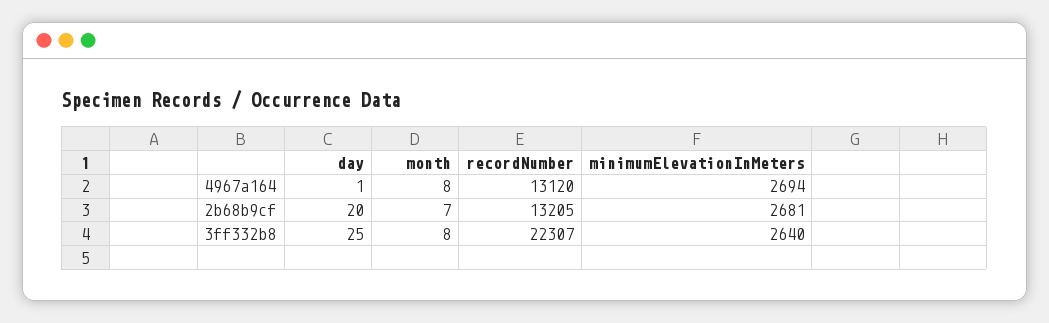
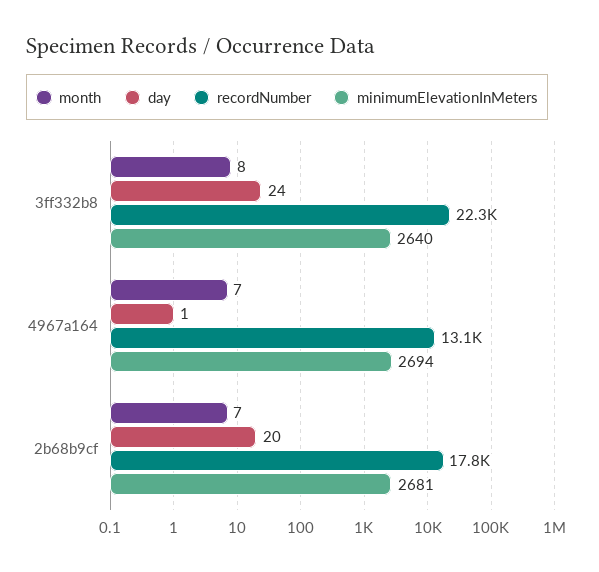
  {
    "day": {
      "4967a164": 1,
      "2b68b9cf": 20,
-     "3ff332b8": 25
+     "3ff332b8": 24
    },
    "month": {
-     "4967a164": 8,
+     "4967a164": 7,
      "2b68b9cf": 7,
      "3ff332b8": 8
    },
    "recordNumber": {
      "4967a164": 13120,
-     "2b68b9cf": 13205,
+     "2b68b9cf": 17800,
      "3ff332b8": 22307
    },
    "minimumElevationInMeters": {
      "4967a164": 2694,
      "2b68b9cf": 2681,
      "3ff332b8": 2640
    }
  }

